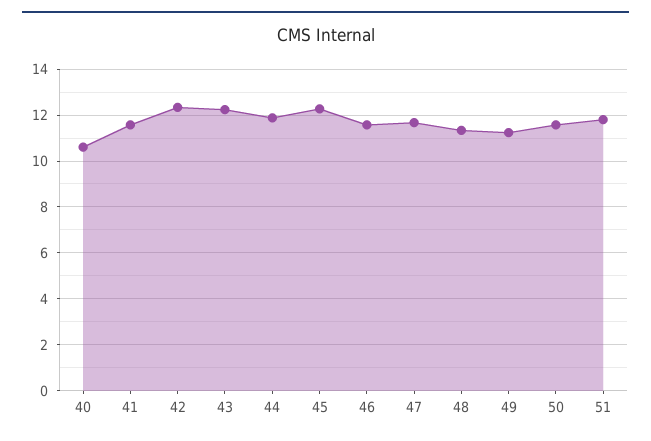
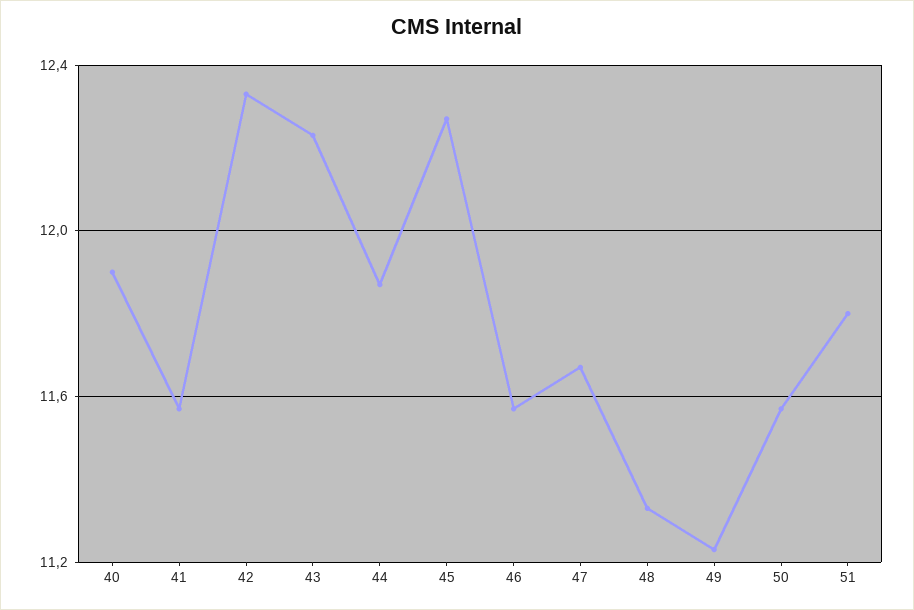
  {
-   "40": 10.5,
+   "40": 11.9,
    "41": 11.55,
    "42": 12.35,
    "43": 12.25,
    "44": 11.85,
    "45": 12.25,
    "46": 11.55,
    "47": 11.65,
    "48": 11.35,
    "49": 11.25,
    "50": 11.55,
    "51": 11.8
  }

